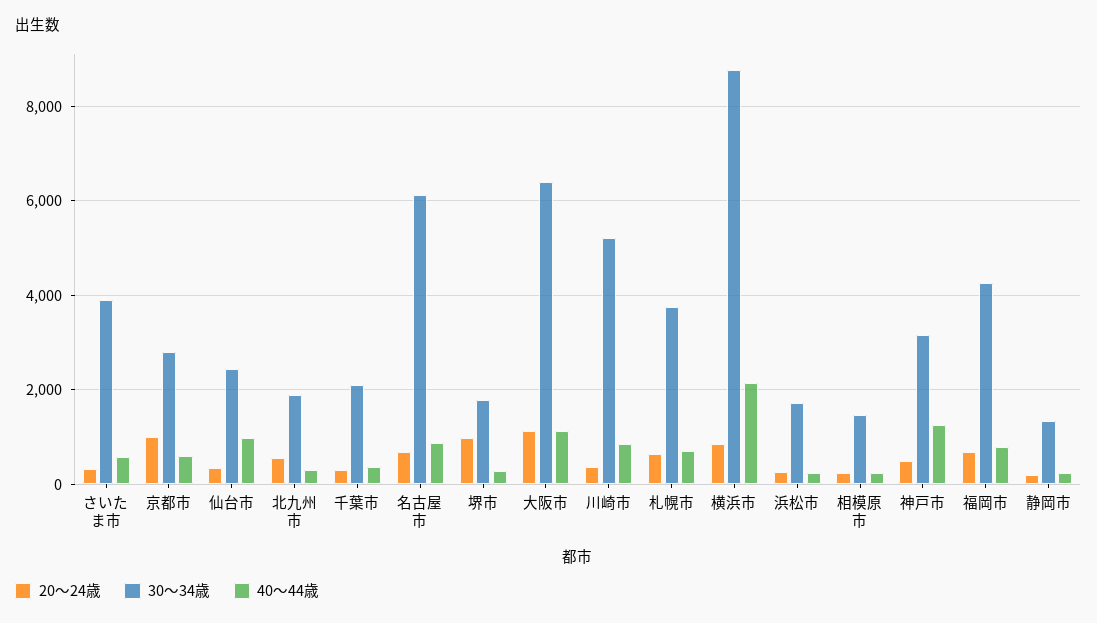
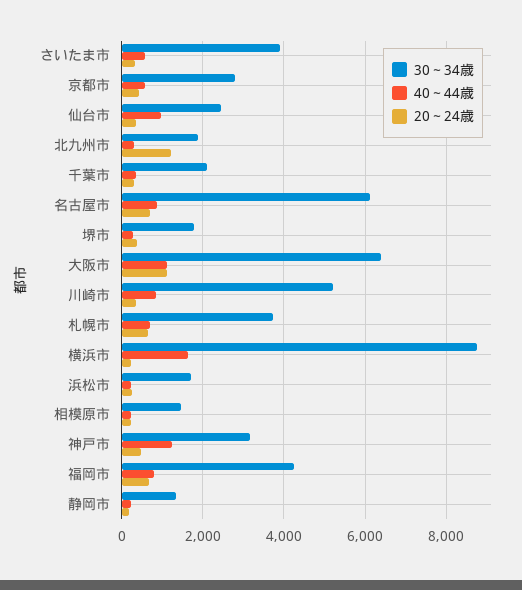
  {
    "20～24歳": {
      "さいたま市": 400,
-     "京都市": 1000,
+     "京都市": 400,
      "仙台市": 400,
-     "北九州市": 600,
+     "北九州市": 1200,
      "千葉市": 200,
      "名古屋市": 600,
-     "堺市": 1000,
+     "堺市": 400,
      "大阪市": 1200,
      "川崎市": 400,
      "札幌市": 600,
-     "横浜市": 800,
+     "横浜市": 200,
      "浜松市": 200,
      "相模原市": 200,
      "神戸市": 400,
      "福岡市": 600,
      "静岡市": 200
    },
    "30～34歳": {
      "さいたま市": 3800,
      "京都市": 2800,
      "仙台市": 2400,
      "北九州市": 1800,
      "千葉市": 2000,
      "名古屋市": 6200,
      "堺市": 1800,
      "大阪市": 6400,
      "川崎市": 5200,
      "札幌市": 3800,
      "横浜市": 8800,
      "浜松市": 1800,
      "相模原市": 1400,
      "神戸市": 3200,
      "福岡市": 4200,
      "静岡市": 1400
    },
    "40～44歳": {
      "さいたま市": 600,
      "京都市": 600,
      "仙台市": 1000,
      "北九州市": 400,
      "千葉市": 400,
      "名古屋市": 800,
      "堺市": 200,
      "大阪市": 1200,
      "川崎市": 800,
      "札幌市": 800,
-     "横浜市": 2200,
+     "横浜市": 1600,
      "浜松市": 200,
      "相模原市": 200,
      "神戸市": 1200,
      "福岡市": 800,
      "静岡市": 200
    }
  }

